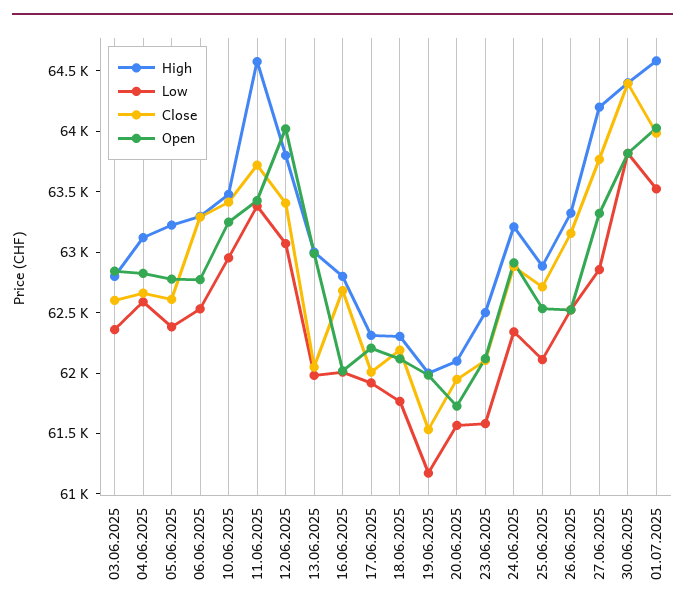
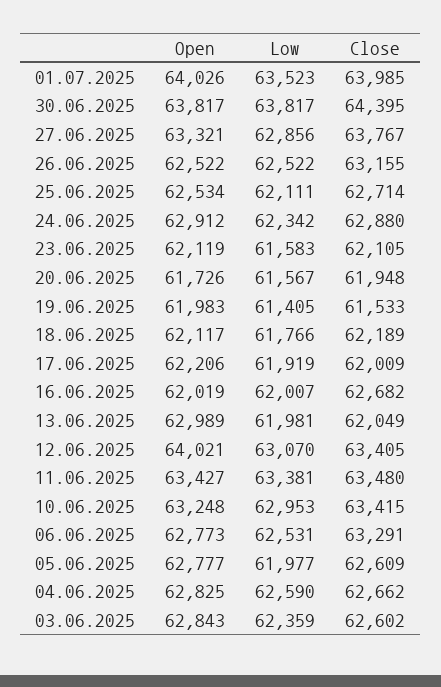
  {
-   "High": {
-     "03.06.2025": 62800,
-     "04.06.2025": 63100,
-     "05.06.2025": 63200,
-     "06.06.2025": 63300,
-     "10.06.2025": 63500,
-     "11.06.2025": 64600,
-     "12.06.2025": 63800,
-     "13.06.2025": 63000,
-     "16.06.2025": 62800,
-     "17.06.2025": 62300,
-     "18.06.2025": 62300,
-     "19.06.2025": 62000,
-     "20.06.2025": 62100,
-     "23.06.2025": 62500,
-     "24.06.2025": 63200,
-     "25.06.2025": 62900,
-     "26.06.2025": 63300,
-     "27.06.2025": 64200,
-     "30.06.2025": 64400,
-     "01.07.2025": 64600
-   },
    "Low": {
      "03.06.2025": 62359,
      "04.06.2025": 62590,
-     "05.06.2025": 62400,
+     "05.06.2025": 61977,
      "06.06.2025": 62531,
      "10.06.2025": 62953,
      "11.06.2025": 63381,
      "12.06.2025": 63070,
      "13.06.2025": 61981,
      "16.06.2025": 62007,
      "17.06.2025": 61919,
      "18.06.2025": 61766,
-     "19.06.2025": 61200,
+     "19.06.2025": 61405,
      "20.06.2025": 61567,
      "23.06.2025": 61583,
      "24.06.2025": 62342,
      "25.06.2025": 62111,
      "26.06.2025": 62522,
      "27.06.2025": 62856,
      "30.06.2025": 63817,
      "01.07.2025": 63523
    },
    "Close": {
      "03.06.2025": 62602,
      "04.06.2025": 62662,
      "05.06.2025": 62609,
      "06.06.2025": 63291,
      "10.06.2025": 63415,
-     "11.06.2025": 63700,
+     "11.06.2025": 63480,
      "12.06.2025": 63405,
      "13.06.2025": 62049,
      "16.06.2025": 62682,
      "17.06.2025": 62009,
      "18.06.2025": 62189,
      "19.06.2025": 61533,
      "20.06.2025": 61948,
      "23.06.2025": 62105,
      "24.06.2025": 62880,
      "25.06.2025": 62714,
      "26.06.2025": 63155,
      "27.06.2025": 63767,
      "30.06.2025": 64395,
      "01.07.2025": 63985
    },
    "Open": {
      "03.06.2025": 62843,
      "04.06.2025": 62825,
      "05.06.2025": 62777,
      "06.06.2025": 62773,
      "10.06.2025": 63248,
      "11.06.2025": 63427,
      "12.06.2025": 64021,
      "13.06.2025": 62989,
      "16.06.2025": 62019,
      "17.06.2025": 62206,
      "18.06.2025": 62117,
      "19.06.2025": 61983,
      "20.06.2025": 61726,
      "23.06.2025": 62119,
      "24.06.2025": 62912,
      "25.06.2025": 62534,
      "26.06.2025": 62522,
      "27.06.2025": 63321,
      "30.06.2025": 63817,
      "01.07.2025": 64026
    }
  }

